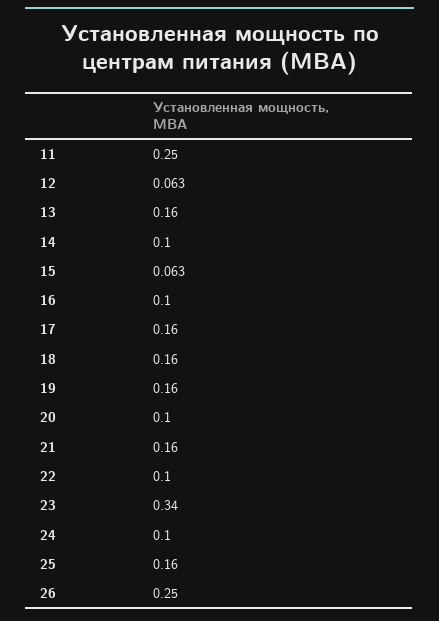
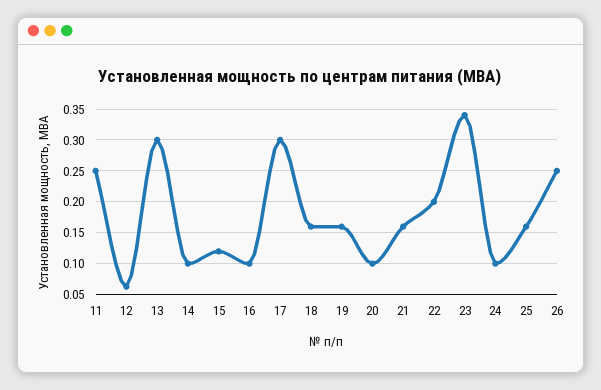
  {
    "11": 0.25,
    "12": 0.063,
-   "13": 0.16,
+   "13": 0.3,
    "14": 0.1,
-   "15": 0.063,
+   "15": 0.12,
    "16": 0.1,
-   "17": 0.16,
+   "17": 0.3,
    "18": 0.16,
    "19": 0.16,
    "20": 0.1,
    "21": 0.16,
-   "22": 0.1,
+   "22": 0.2,
    "23": 0.34,
    "24": 0.1,
    "25": 0.16,
    "26": 0.25
  }

